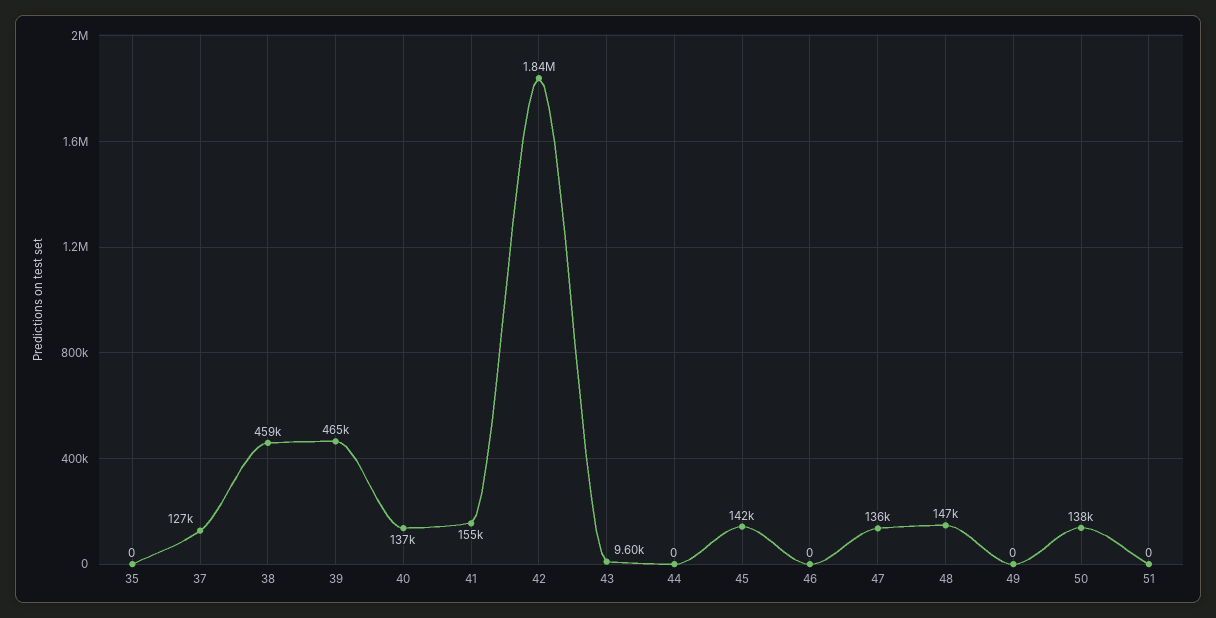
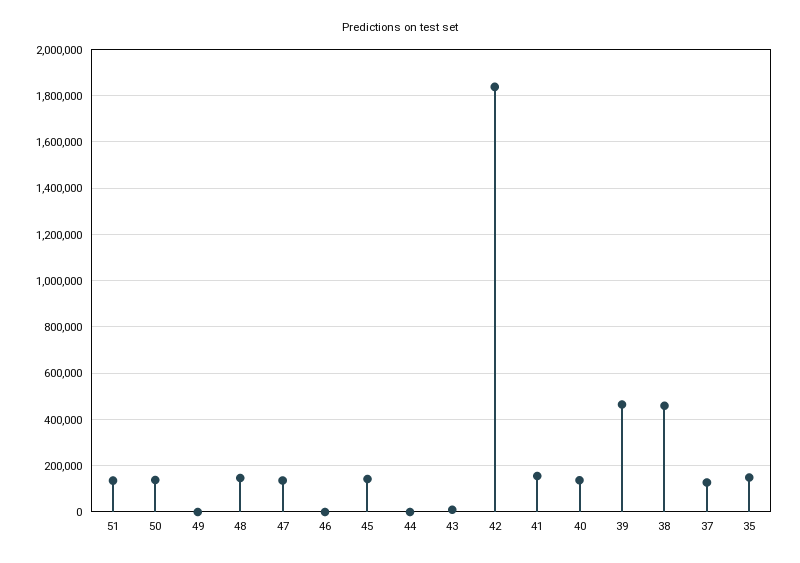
  {
-   "35": 0,
+   "35": 150000,
    "37": 127000,
    "38": 459000,
    "39": 465000,
    "40": 137000,
    "41": 155000,
    "42": 1840000,
    "43": 9600,
    "44": 0,
    "45": 142000,
    "46": 0,
    "47": 136000,
    "48": 147000,
    "49": 0,
    "50": 138000,
-   "51": 0
+   "51": 150000
  }

